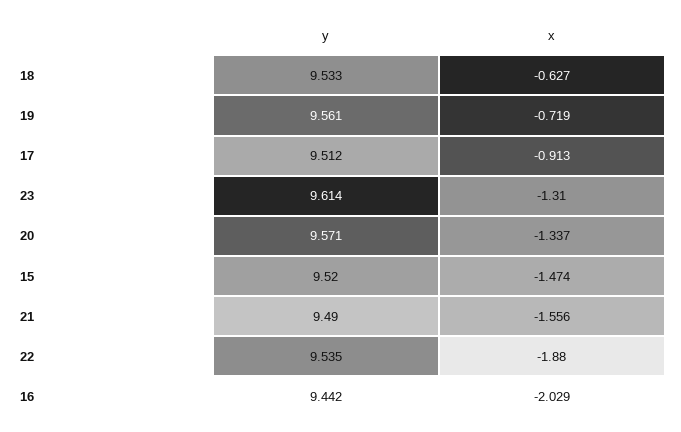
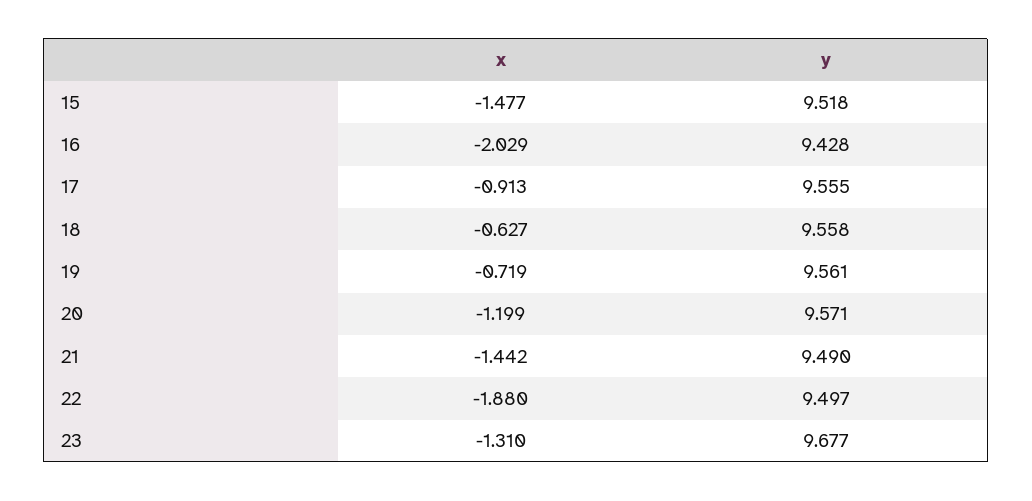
  {
    "y": {
-     "18": 9.533,
+     "18": 9.558,
      "19": 9.561,
-     "17": 9.512,
+     "17": 9.555,
-     "23": 9.614,
+     "23": 9.677,
      "20": 9.571,
-     "15": 9.52,
+     "15": 9.518,
      "21": 9.49,
-     "22": 9.535,
+     "22": 9.497,
-     "16": 9.442
+     "16": 9.428
    },
    "x": {
      "18": -0.627,
      "19": -0.719,
      "17": -0.913,
      "23": -1.31,
-     "20": -1.337,
+     "20": -1.199,
-     "15": -1.474,
+     "15": -1.477,
-     "21": -1.556,
+     "21": -1.442,
      "22": -1.88,
      "16": -2.029
    }
  }

